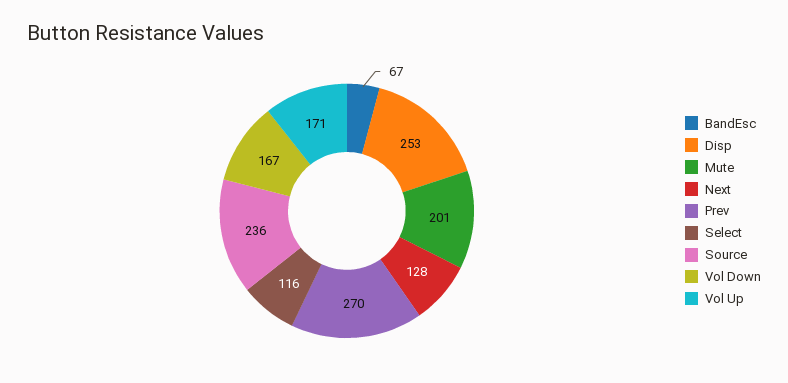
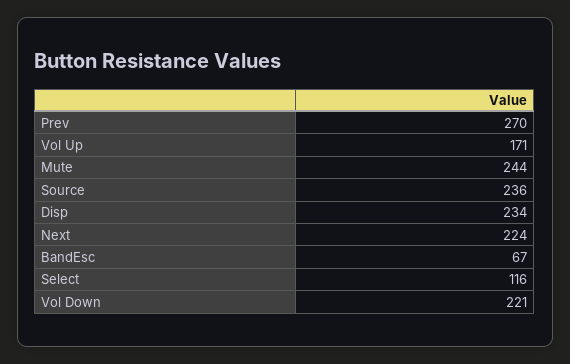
  {
    "BandEsc": 67,
-   "Disp": 253,
+   "Disp": 234,
-   "Mute": 201,
+   "Mute": 244,
-   "Next": 128,
+   "Next": 224,
    "Prev": 270,
    "Select": 116,
    "Source": 236,
-   "Vol Down": 167,
+   "Vol Down": 221,
    "Vol Up": 171
  }

